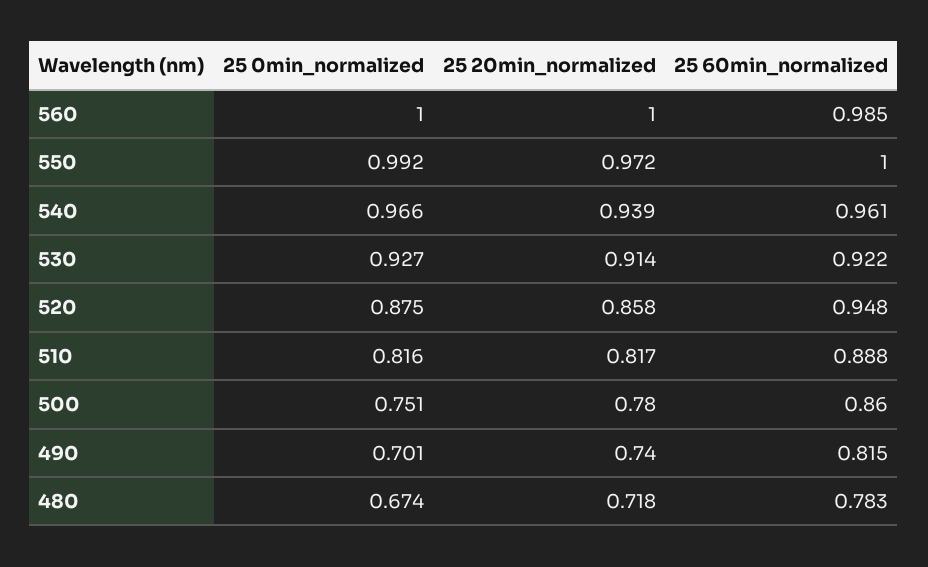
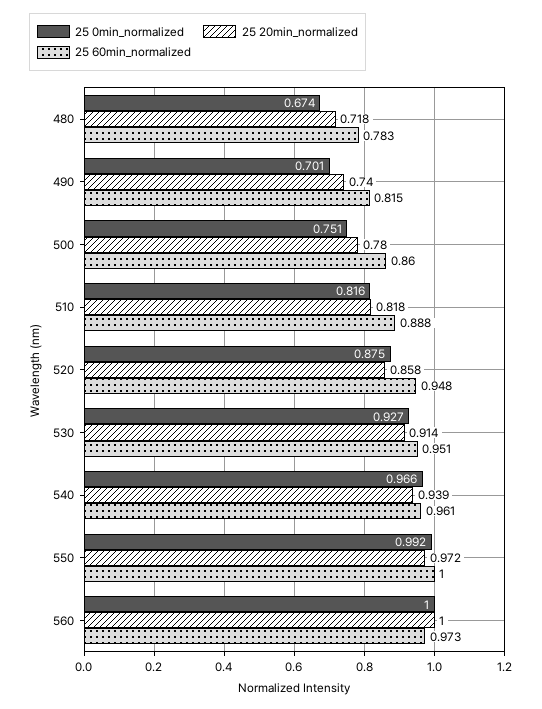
  {
    "25 0min_normalized": {
      "560": 1,
      "550": 0.992,
      "540": 0.966,
      "530": 0.927,
      "520": 0.875,
      "510": 0.816,
      "500": 0.751,
      "490": 0.701,
      "480": 0.674
    },
    "25 20min_normalized": {
      "560": 1,
      "550": 0.972,
      "540": 0.939,
      "530": 0.914,
      "520": 0.858,
-     "510": 0.817,
+     "510": 0.818,
      "500": 0.78,
      "490": 0.74,
      "480": 0.718
    },
    "25 60min_normalized": {
-     "560": 0.985,
+     "560": 0.973,
      "550": 1,
      "540": 0.961,
-     "530": 0.922,
+     "530": 0.951,
      "520": 0.948,
      "510": 0.888,
      "500": 0.86,
      "490": 0.815,
      "480": 0.783
    }
  }

